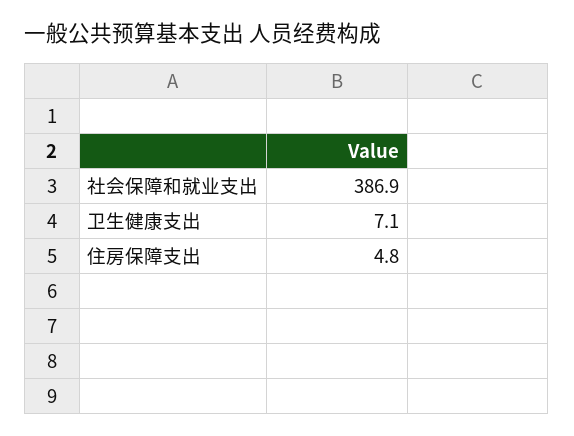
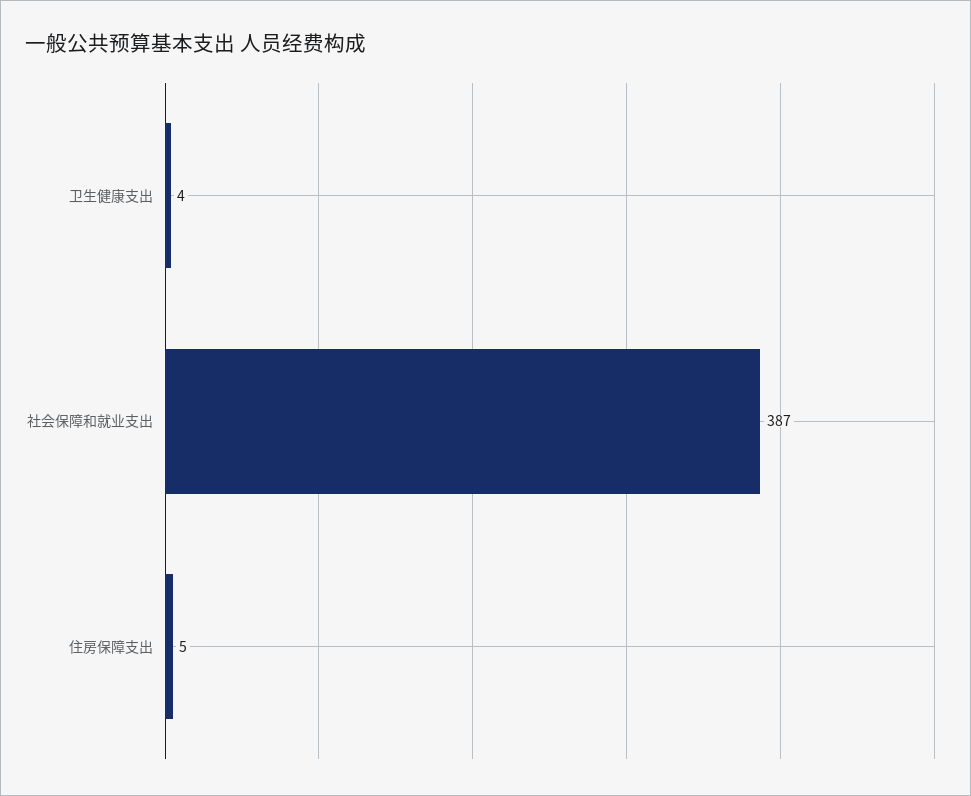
  {
    "社会保障和就业支出": 386.9,
-   "卫生健康支出": 7.1,
+   "卫生健康支出": 4,
    "住房保障支出": 4.8
  }

